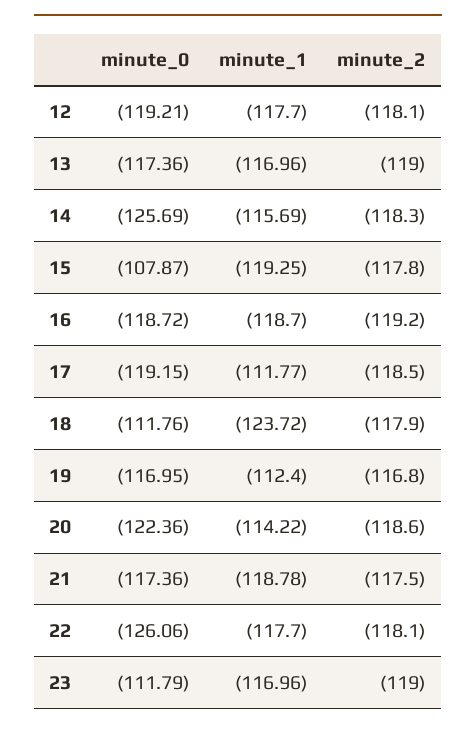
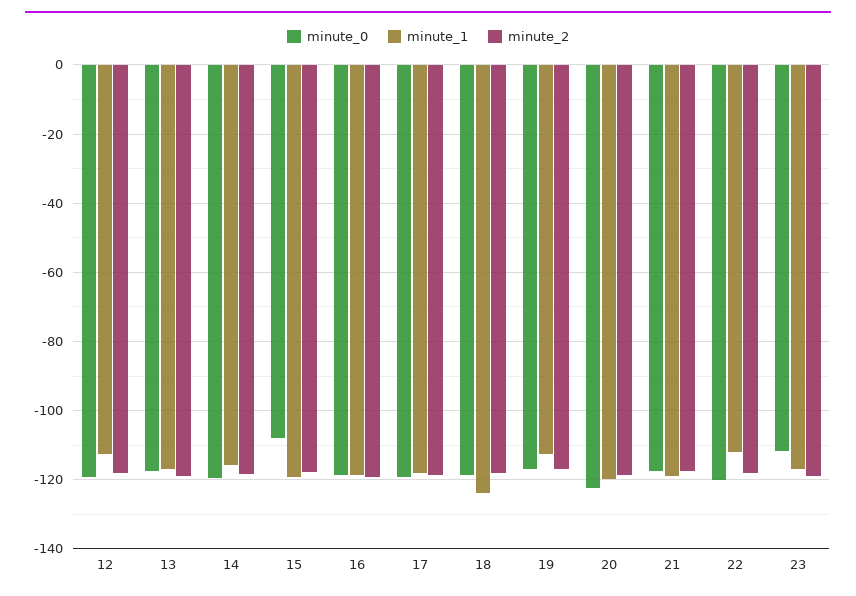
  {
    "minute_0": {
      "12": -119.21,
      "13": -117.36,
-     "14": -125.69,
+     "14": -120,
      "15": -107.87,
      "16": -118.72,
      "17": -119.15,
-     "18": -111.76,
+     "18": -118,
      "19": -116.95,
      "20": -122.36,
      "21": -117.36,
-     "22": -126.06,
+     "22": -120,
      "23": -111.79
    },
    "minute_1": {
-     "12": -117.7,
+     "12": -112,
      "13": -116.96,
      "14": -115.69,
      "15": -119.25,
      "16": -118.7,
-     "17": -111.77,
+     "17": -118,
      "18": -123.72,
      "19": -112.4,
-     "20": -114.22,
+     "20": -120,
      "21": -118.78,
-     "22": -117.7,
+     "22": -112,
      "23": -116.96
    },
    "minute_2": {
      "12": -118.1,
      "13": -119,
      "14": -118.3,
      "15": -117.8,
      "16": -119.2,
      "17": -118.5,
      "18": -117.9,
      "19": -116.8,
      "20": -118.6,
      "21": -117.5,
      "22": -118.1,
      "23": -119
    }
  }

